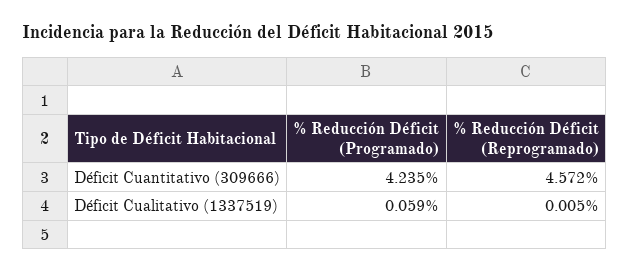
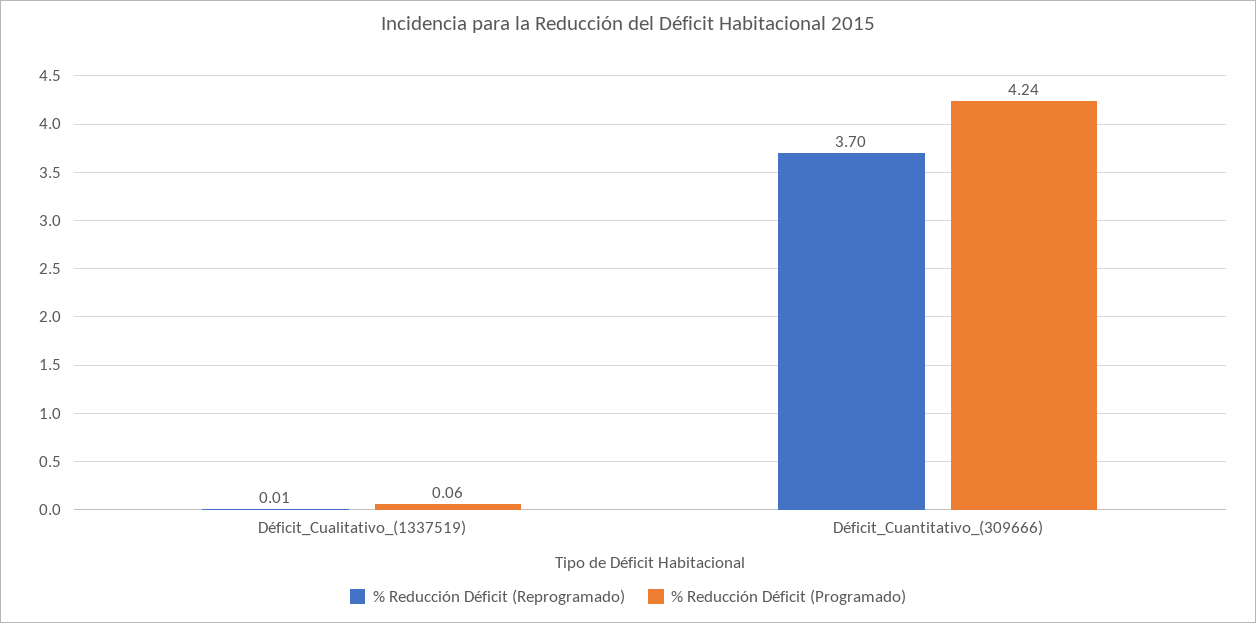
  {
    "% Reducción Déficit (Programado)": {
      "Déficit Cuantitativo (309666)": 4.235,
      "Déficit Cualitativo (1337519)": 0.059
    },
    "% Reducción Déficit (Reprogramado)": {
-     "Déficit Cuantitativo (309666)": 4.572,
+     "Déficit Cuantitativo (309666)": 3.7,
      "Déficit Cualitativo (1337519)": 0.005
    }
  }

